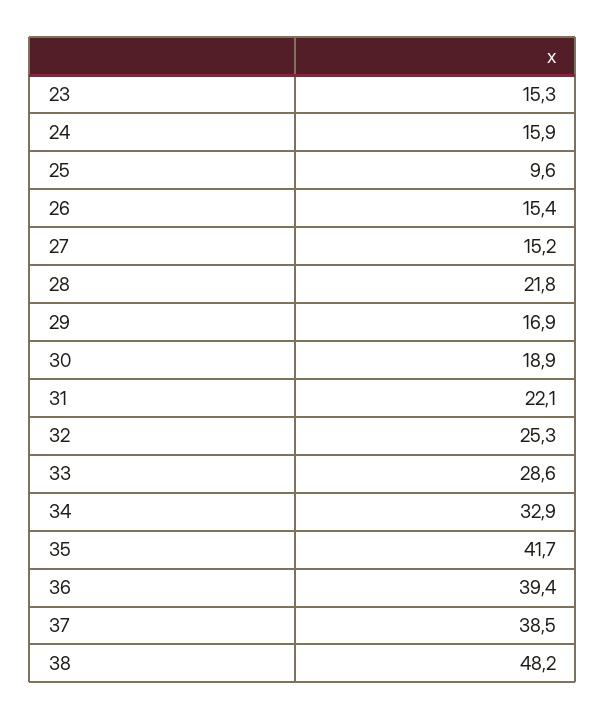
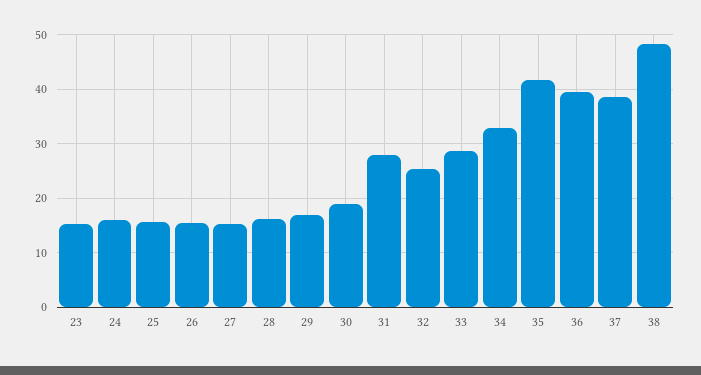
  {
    "23": 15.3,
    "24": 15.9,
-   "25": 9.6,
+   "25": 16,
    "26": 15.4,
    "27": 15.2,
-   "28": 21.8,
+   "28": 16,
    "29": 16.9,
    "30": 18.9,
-   "31": 22.1,
+   "31": 28,
    "32": 25.3,
    "33": 28.6,
    "34": 32.9,
    "35": 41.7,
    "36": 39.4,
    "37": 38.5,
    "38": 48.2
  }

